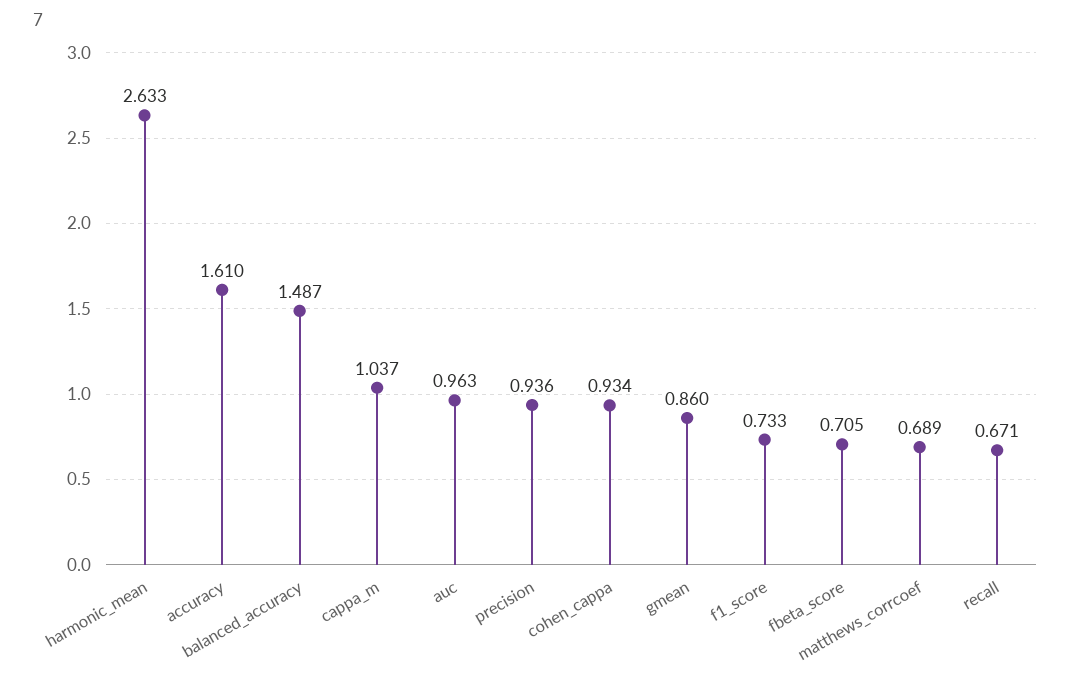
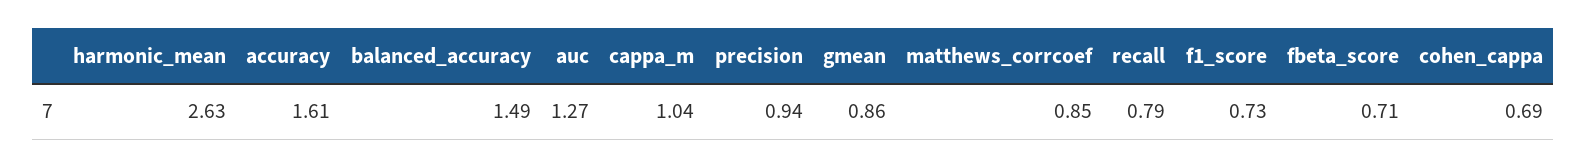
  {
    "harmonic_mean": 2.633,
    "accuracy": 1.61,
    "balanced_accuracy": 1.487,
    "cappa_m": 1.037,
-   "auc": 0.963,
+   "auc": 1.27,
    "precision": 0.936,
-   "cohen_cappa": 0.934,
+   "cohen_cappa": 0.69,
    "gmean": 0.86,
    "f1_score": 0.733,
    "fbeta_score": 0.705,
-   "matthews_corrcoef": 0.689,
+   "matthews_corrcoef": 0.85,
-   "recall": 0.671
+   "recall": 0.79
  }

